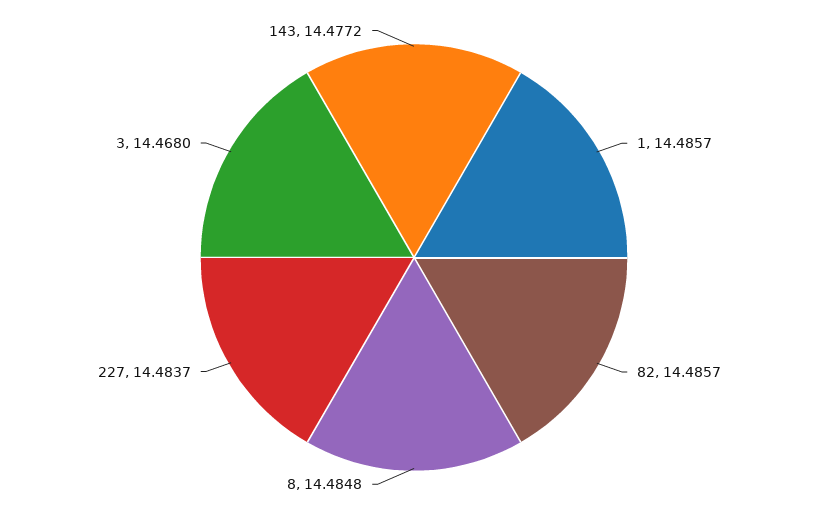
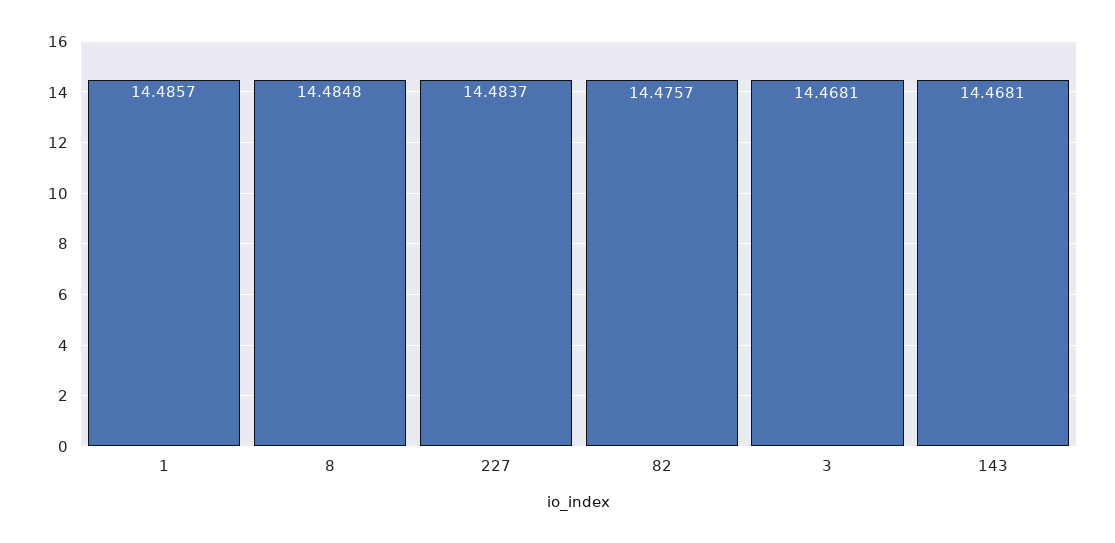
  {
    "1": 14.4857,
-   "82": 14.4857,
+   "82": 14.4757,
    "8": 14.4848,
    "227": 14.4837,
-   "3": 14.468,
+   "3": 14.4681,
-   "143": 14.4772
+   "143": 14.4681
  }

